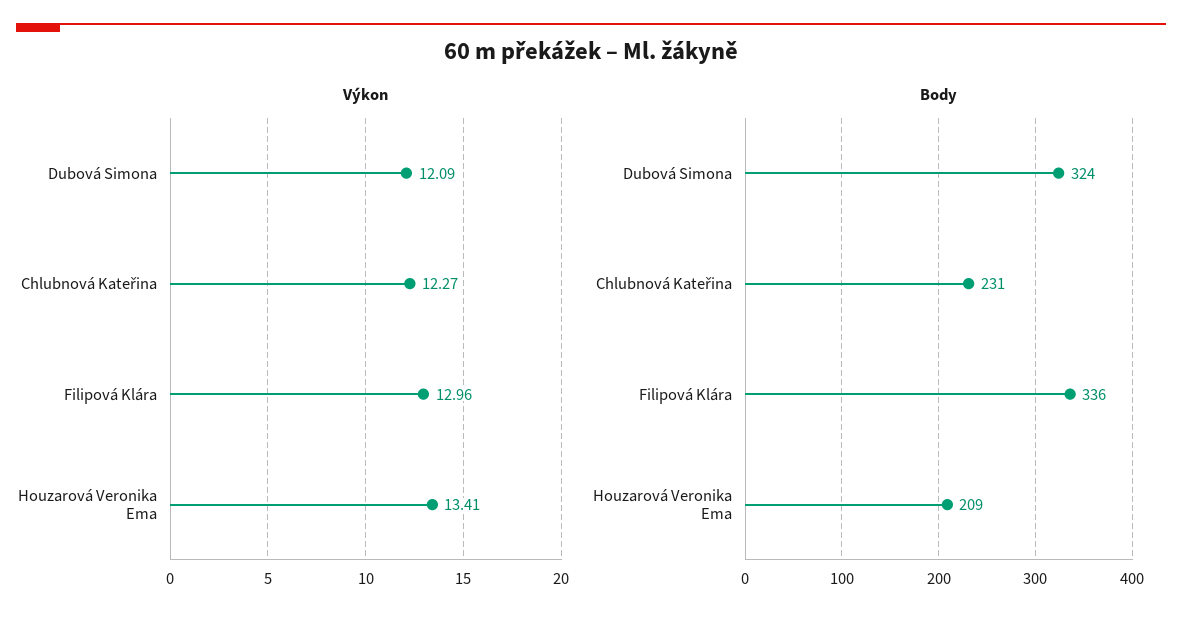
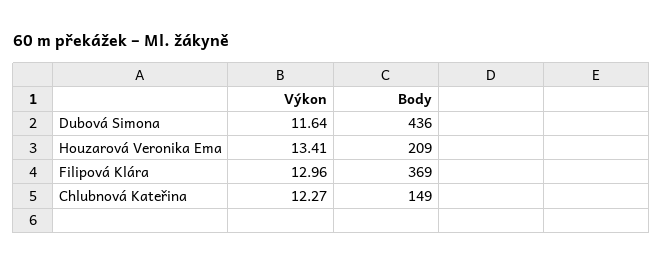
  {
    "Výkon": {
-     "Dubová Simona": 12.09,
+     "Dubová Simona": 11.64,
      "Chlubnová Kateřina": 12.27,
      "Filipová Klára": 12.96,
      "Houzarová Veronika Ema": 13.41
    },
    "Body": {
-     "Dubová Simona": 324,
+     "Dubová Simona": 436,
-     "Chlubnová Kateřina": 231,
+     "Chlubnová Kateřina": 149,
-     "Filipová Klára": 336,
+     "Filipová Klára": 369,
      "Houzarová Veronika Ema": 209
    }
  }

